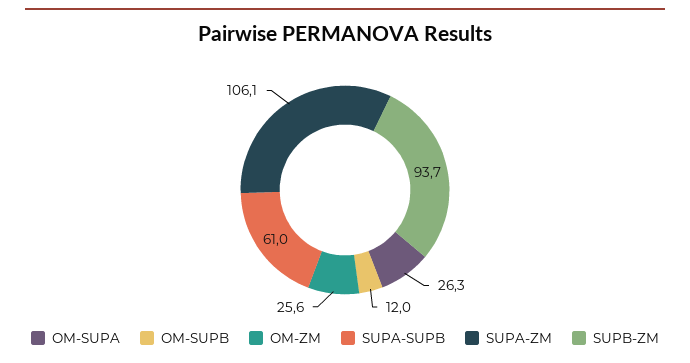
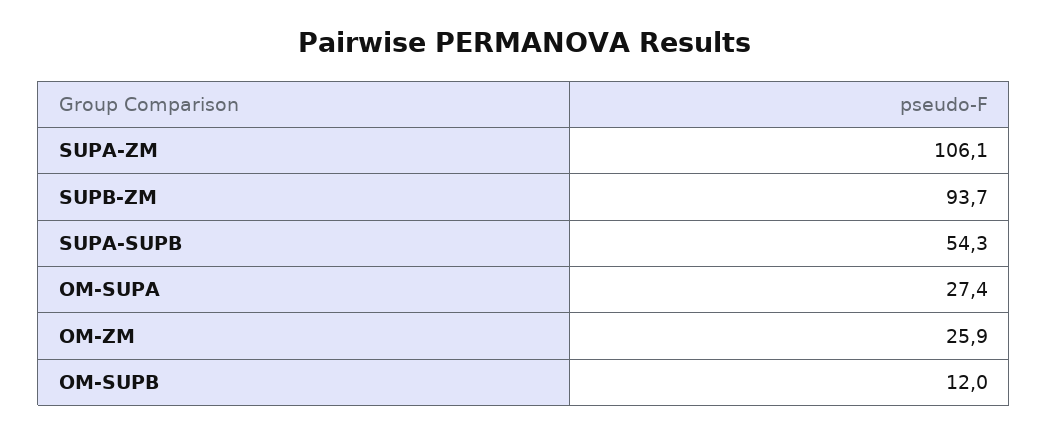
  {
-   "OM-SUPA": 26.3,
+   "OM-SUPA": 27.4,
    "OM-SUPB": 12,
-   "OM-ZM": 25.6,
+   "OM-ZM": 25.9,
-   "SUPA-SUPB": 61,
+   "SUPA-SUPB": 54.3,
    "SUPA-ZM": 106.1,
    "SUPB-ZM": 93.7
  }

